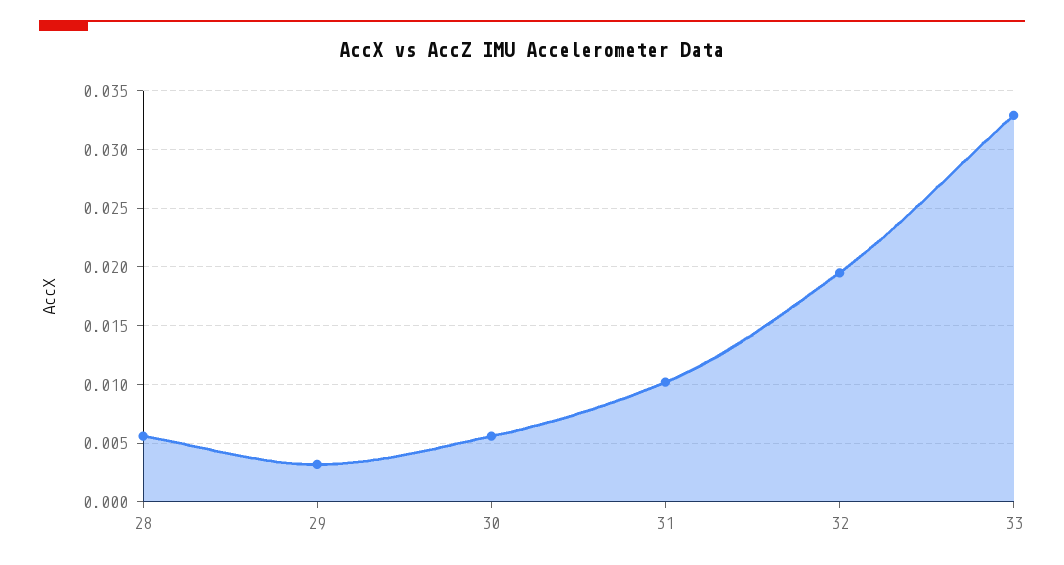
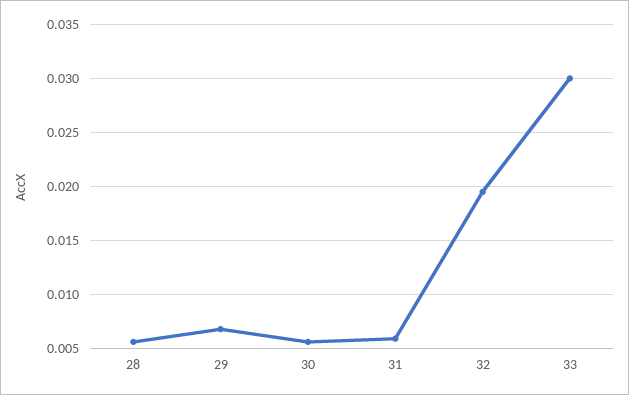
  {
    "28": 0.006,
-   "29": 0.003,
+   "29": 0.007,
    "30": 0.006,
-   "31": 0.01,
+   "31": 0.006,
    "32": 0.02,
-   "33": 0.033
+   "33": 0.03
  }

